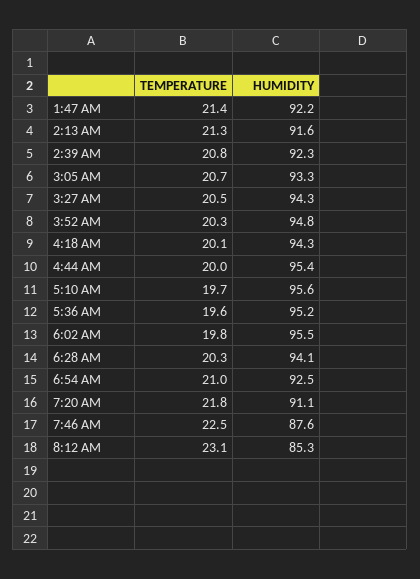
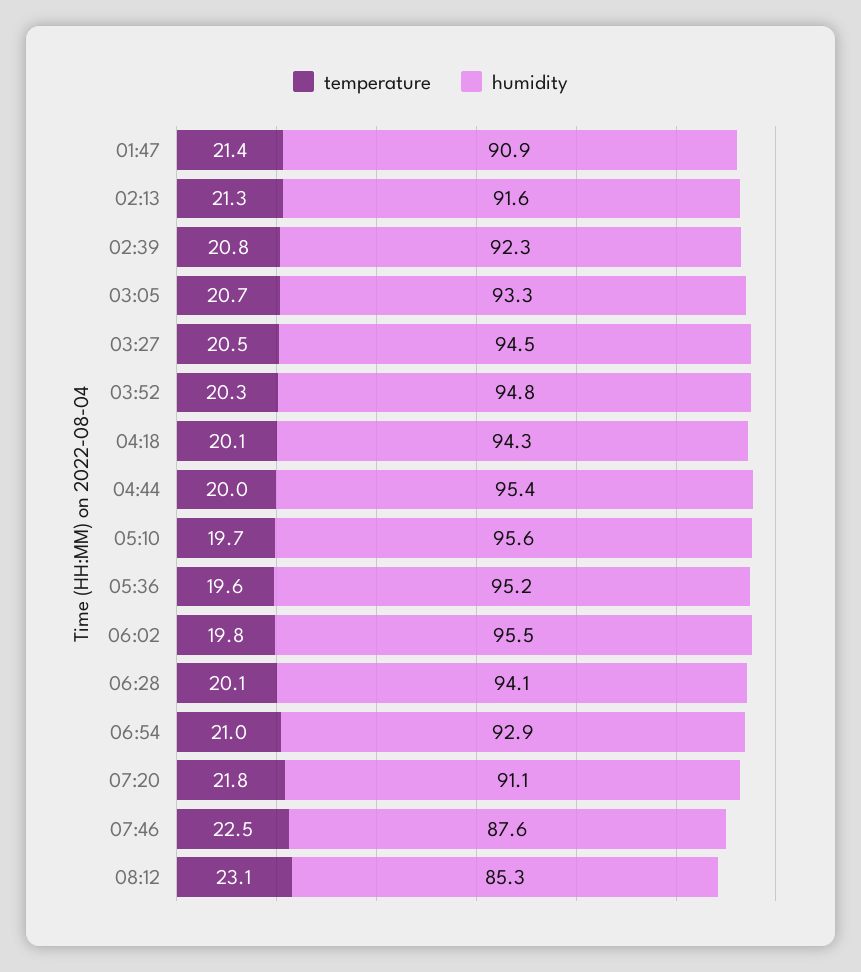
  {
    "TEMPERATURE": {
      "1:47 AM": 21.4,
      "2:13 AM": 21.3,
      "2:39 AM": 20.8,
      "3:05 AM": 20.7,
      "3:27 AM": 20.5,
      "3:52 AM": 20.3,
      "4:18 AM": 20.1,
      "4:44 AM": 20,
      "5:10 AM": 19.7,
      "5:36 AM": 19.6,
      "6:02 AM": 19.8,
-     "6:28 AM": 20.3,
+     "6:28 AM": 20.1,
      "6:54 AM": 21,
      "7:20 AM": 21.8,
      "7:46 AM": 22.5,
      "8:12 AM": 23.1
    },
    "HUMIDITY": {
-     "1:47 AM": 92.2,
+     "1:47 AM": 90.9,
      "2:13 AM": 91.6,
      "2:39 AM": 92.3,
      "3:05 AM": 93.3,
-     "3:27 AM": 94.3,
+     "3:27 AM": 94.5,
      "3:52 AM": 94.8,
      "4:18 AM": 94.3,
      "4:44 AM": 95.4,
      "5:10 AM": 95.6,
      "5:36 AM": 95.2,
      "6:02 AM": 95.5,
      "6:28 AM": 94.1,
-     "6:54 AM": 92.5,
+     "6:54 AM": 92.9,
      "7:20 AM": 91.1,
      "7:46 AM": 87.6,
      "8:12 AM": 85.3
    }
  }

